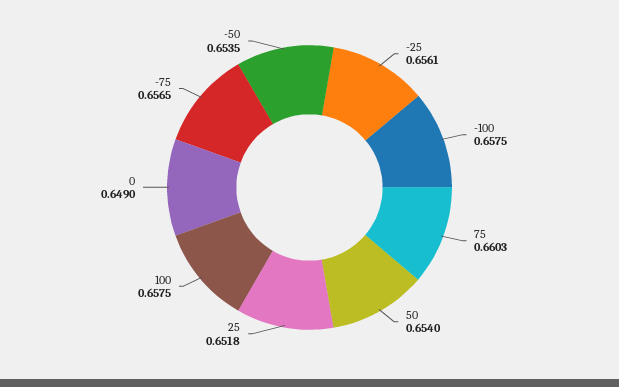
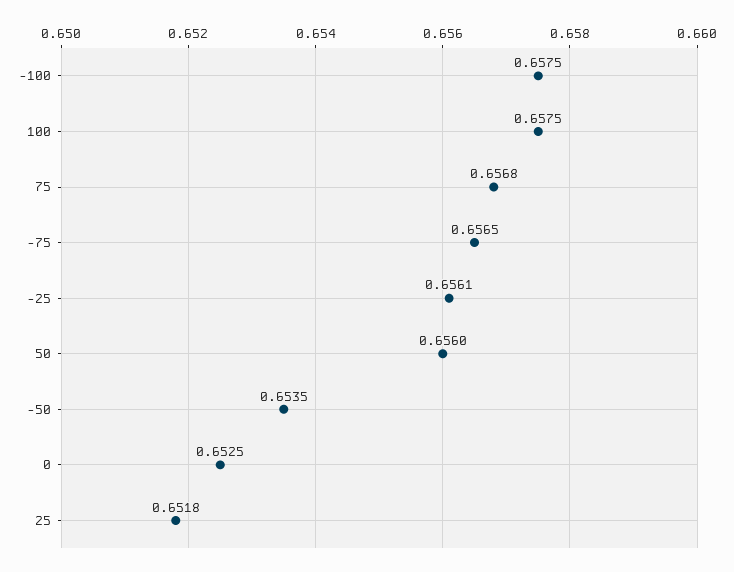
  {
    "-25": 0.6561,
    "-100": 0.6575,
-   "75": 0.6603,
+   "75": 0.6568,
-   "50": 0.654,
+   "50": 0.656,
    "25": 0.6518,
    "100": 0.6575,
-   "0": 0.649,
+   "0": 0.6525,
    "-75": 0.6565,
    "-50": 0.6535
  }

